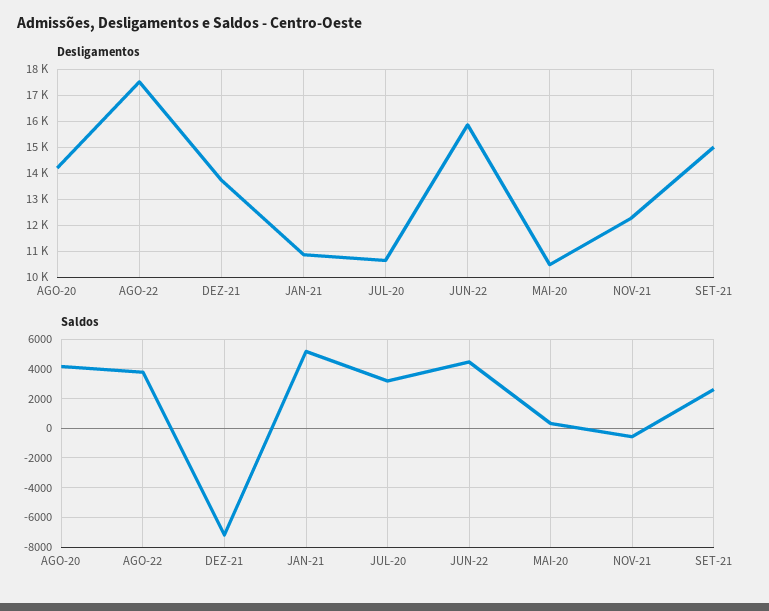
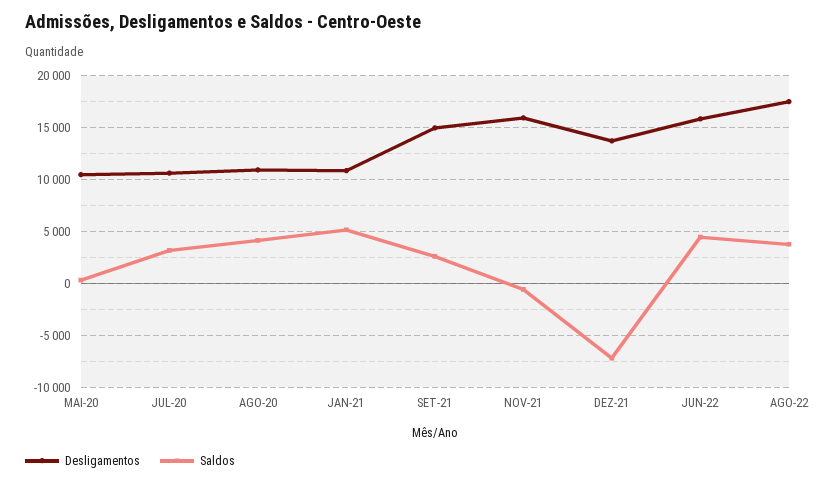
  {
    "Desligamentos": {
-     "AGO-20": 14250,
+     "AGO-20": 11000,
      "AGO-22": 17500,
      "DEZ-21": 13750,
      "JAN-21": 10750,
      "JUL-20": 10750,
      "JUN-22": 15750,
      "MAI-20": 10500,
-     "NOV-21": 12250,
+     "NOV-21": 16000,
      "SET-21": 15000
    },
    "Saldos": {
      "AGO-20": 4000,
      "AGO-22": 4000,
      "DEZ-21": -7000,
      "JAN-21": 5000,
      "JUL-20": 3000,
      "JUN-22": 4500,
      "MAI-20": 500,
      "NOV-21": -500,
      "SET-21": 2500
    }
  }

